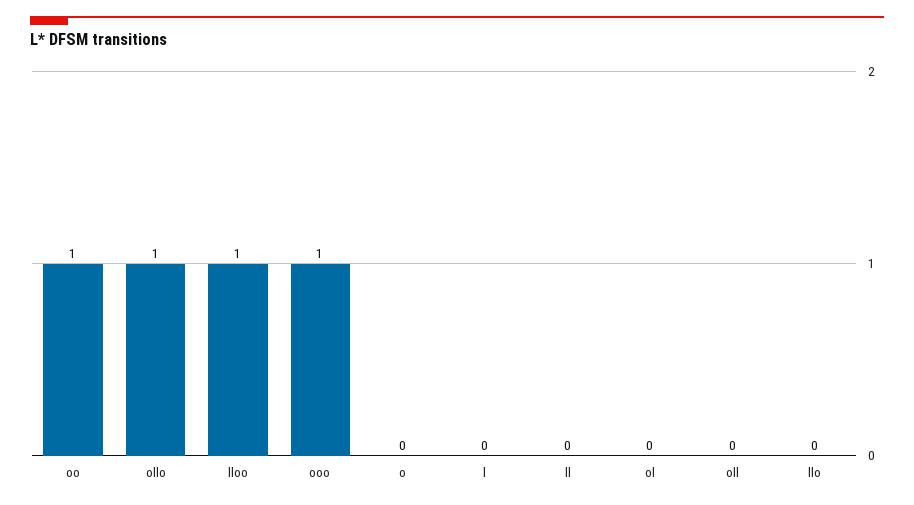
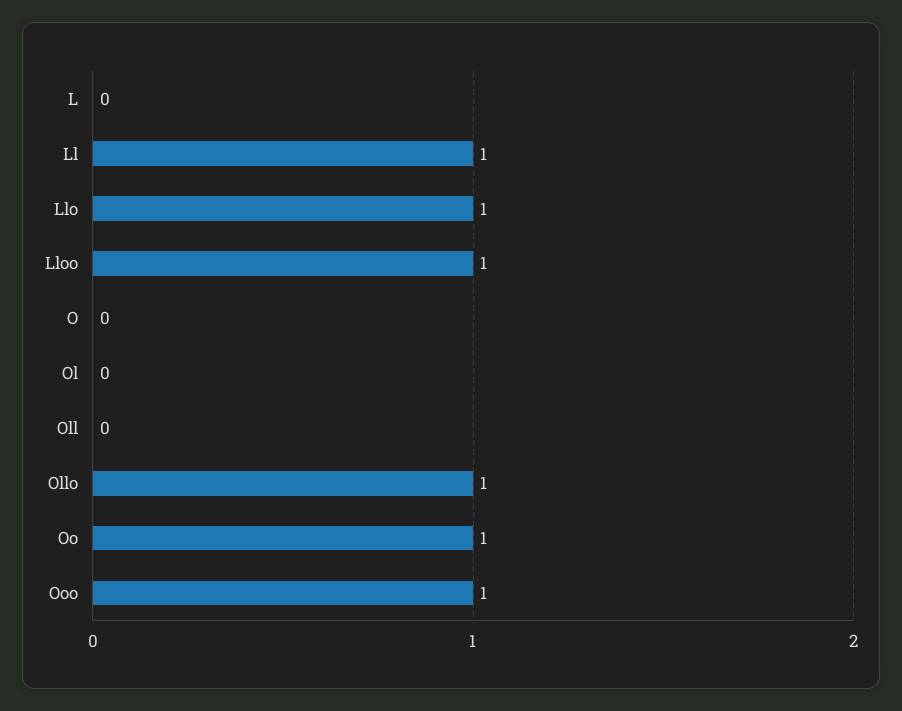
  {
    "oo": 1,
    "ollo": 1,
    "lloo": 1,
    "ooo": 1,
    "o": 0,
    "l": 0,
-   "ll": 0,
+   "ll": 1,
    "ol": 0,
    "oll": 0,
-   "llo": 0
+   "llo": 1
  }

